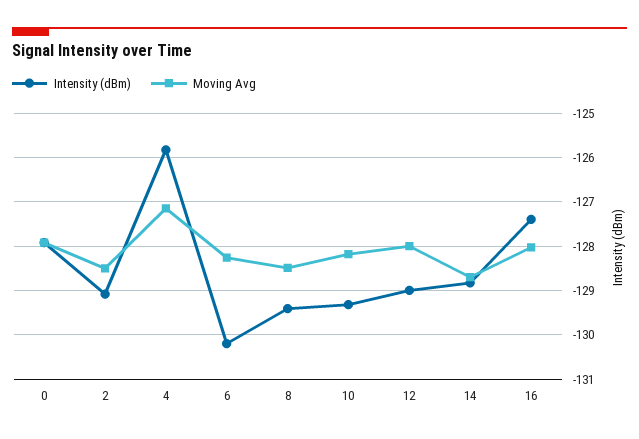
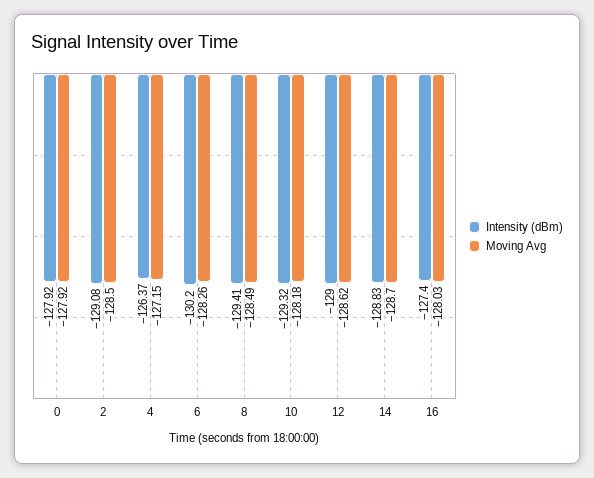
  {
    "Intensity (dBm)": {
      "0": -127.92,
      "2": -129.08,
-     "4": -125.8,
+     "4": -126.37,
      "6": -130.2,
      "8": -129.41,
      "10": -129.32,
      "12": -129,
      "14": -128.83,
      "16": -127.4
    },
    "Moving Avg": {
      "0": -127.92,
      "2": -128.5,
      "4": -127.15,
      "6": -128.26,
      "8": -128.49,
      "10": -128.18,
-     "12": -128,
+     "12": -128.62,
      "14": -128.7,
      "16": -128.03
    }
  }

